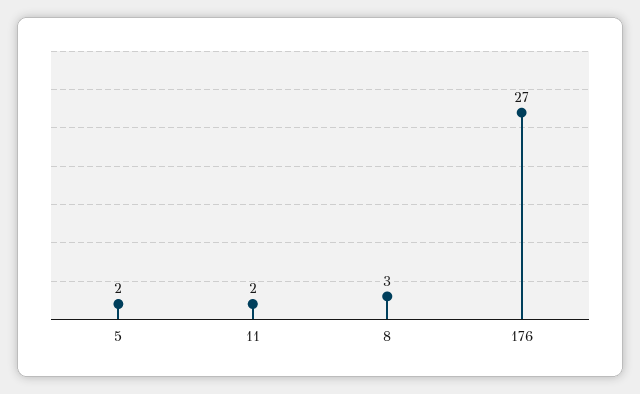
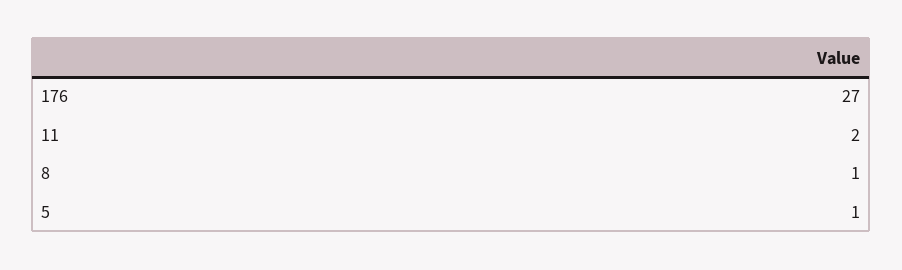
  {
-   "5": 2,
+   "5": 1,
    "11": 2,
-   "8": 3,
+   "8": 1,
    "176": 27
  }

